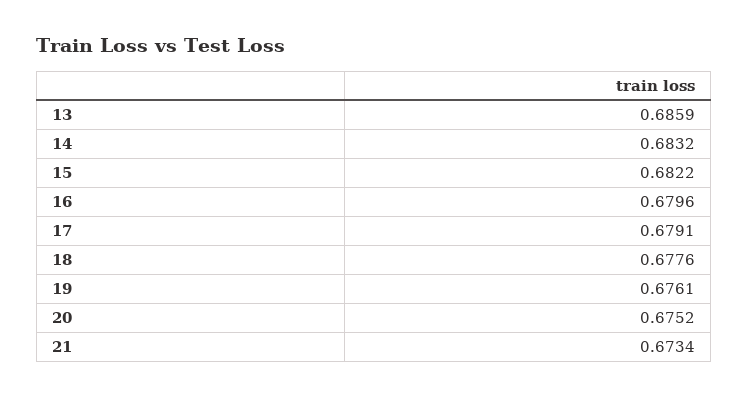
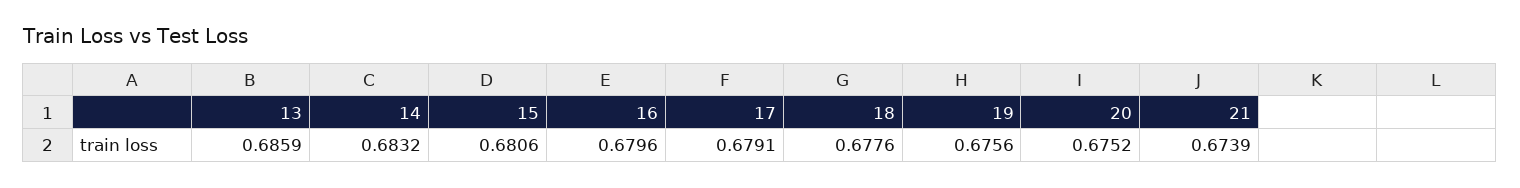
  {
    "13": 0.6859,
    "14": 0.6832,
-   "15": 0.6822,
+   "15": 0.6806,
    "16": 0.6796,
    "17": 0.6791,
    "18": 0.6776,
-   "19": 0.6761,
+   "19": 0.6756,
    "20": 0.6752,
-   "21": 0.6734
+   "21": 0.6739
  }

